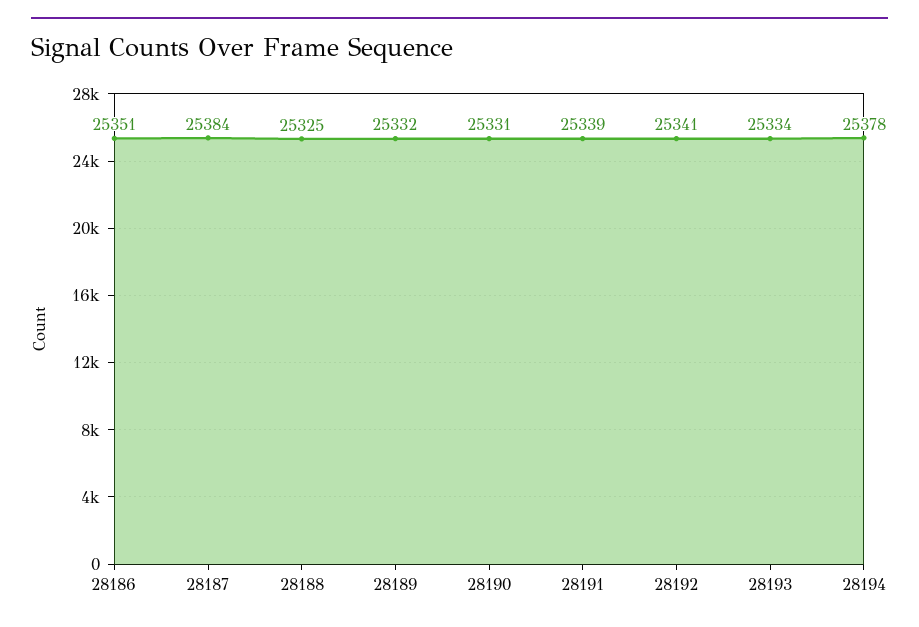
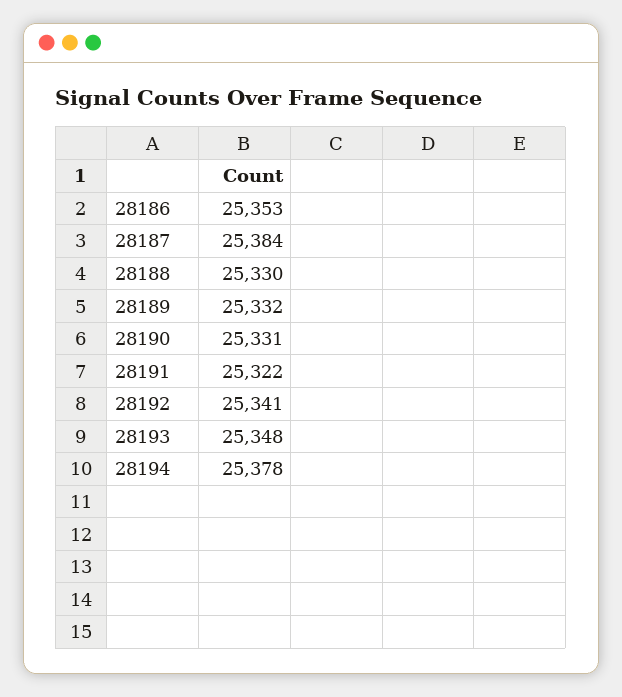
  {
-   "28186": 25351,
+   "28186": 25353,
    "28187": 25384,
-   "28188": 25325,
+   "28188": 25330,
    "28189": 25332,
    "28190": 25331,
-   "28191": 25339,
+   "28191": 25322,
    "28192": 25341,
-   "28193": 25334,
+   "28193": 25348,
    "28194": 25378
  }

